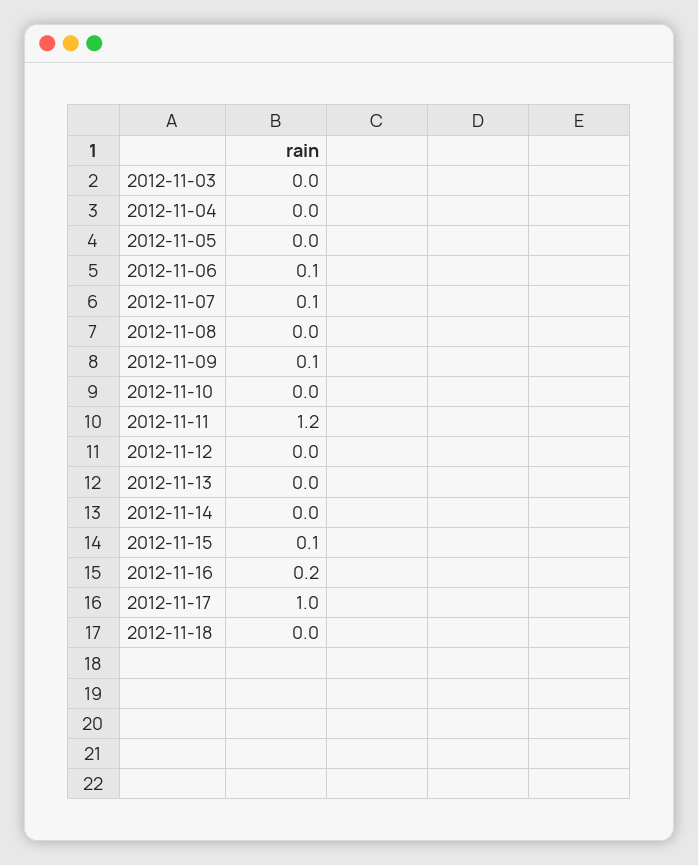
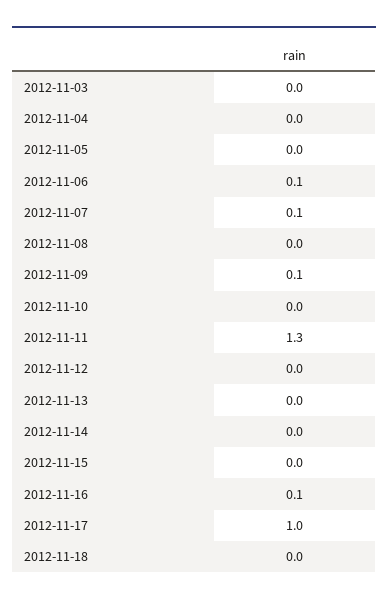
  {
    "2012-11-03": 0,
    "2012-11-04": 0,
    "2012-11-05": 0,
    "2012-11-06": 0.1,
    "2012-11-07": 0.1,
    "2012-11-08": 0,
    "2012-11-09": 0.1,
    "2012-11-10": 0,
-   "2012-11-11": 1.2,
+   "2012-11-11": 1.3,
    "2012-11-12": 0,
    "2012-11-13": 0,
    "2012-11-14": 0,
-   "2012-11-15": 0.1,
+   "2012-11-15": 0,
-   "2012-11-16": 0.2,
+   "2012-11-16": 0.1,
    "2012-11-17": 1,
    "2012-11-18": 0
  }

